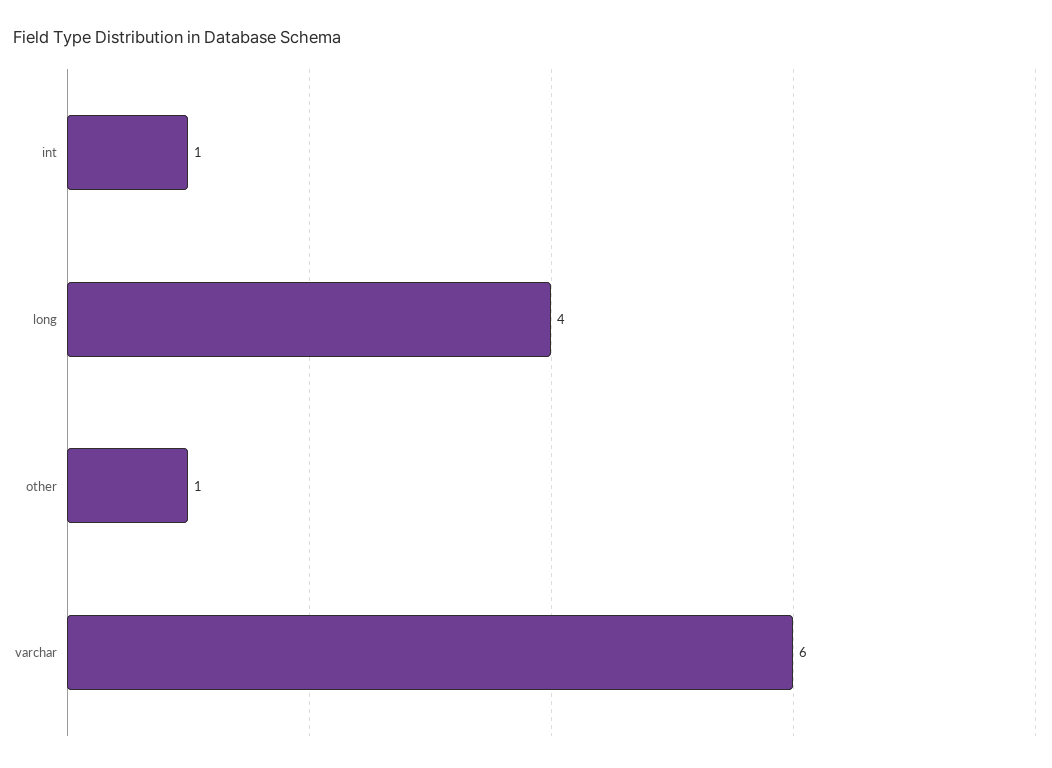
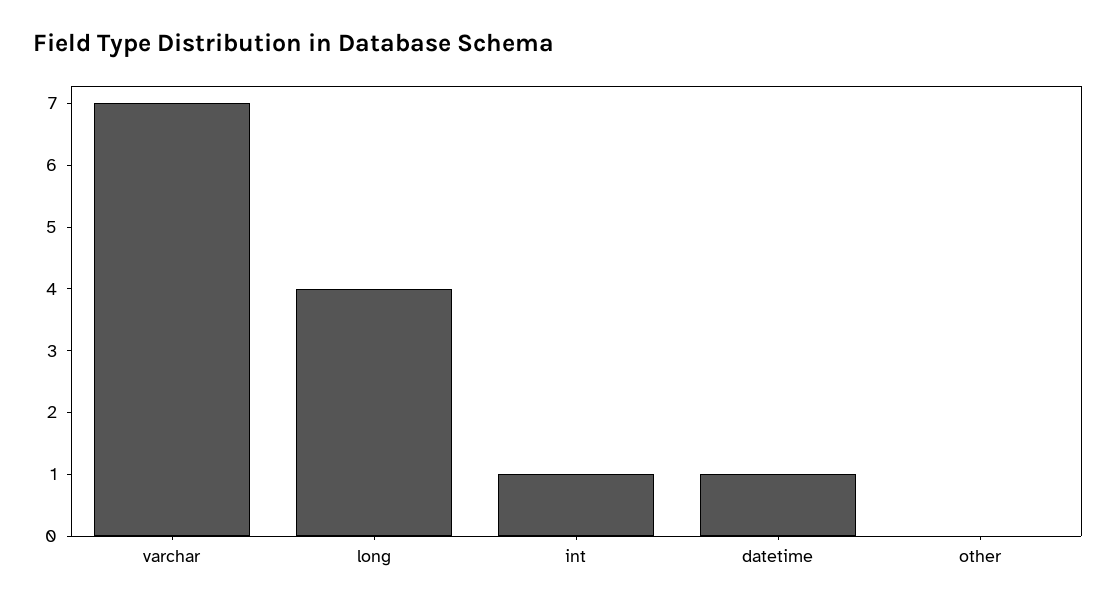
  {
    "int": 1,
    "long": 4,
-   "other": 1,
+   "other": 0,
-   "varchar": 6
+   "varchar": 7,
+   "datetime": 1
  }

